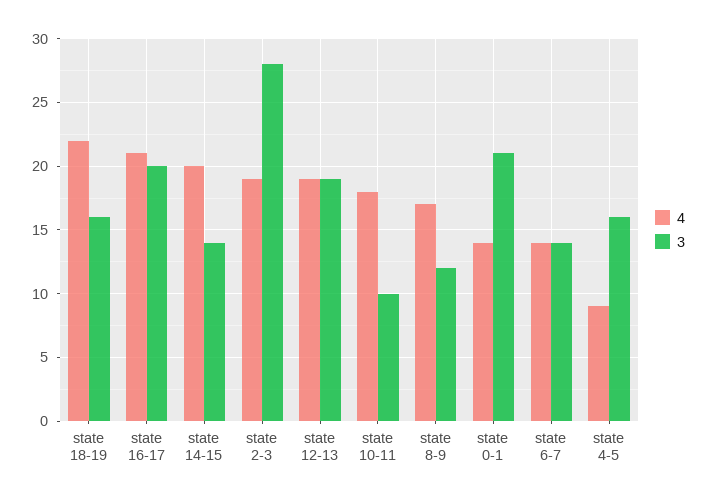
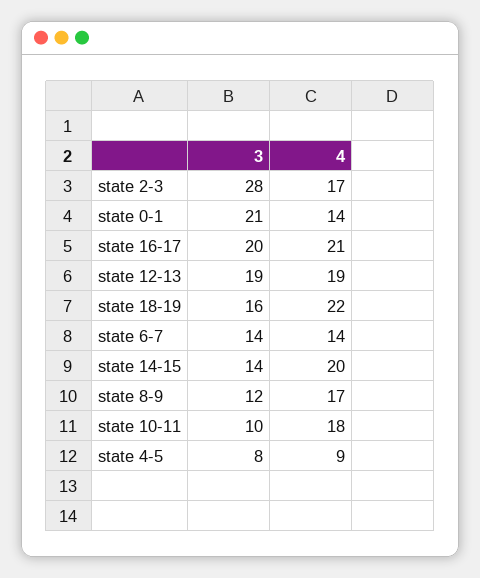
  {
    "4": {
      "state 18-19": 22,
      "state 16-17": 21,
      "state 14-15": 20,
-     "state 2-3": 19,
+     "state 2-3": 17,
      "state 12-13": 19,
      "state 10-11": 18,
      "state 8-9": 17,
      "state 0-1": 14,
      "state 6-7": 14,
      "state 4-5": 9
    },
    "3": {
      "state 18-19": 16,
      "state 16-17": 20,
      "state 14-15": 14,
      "state 2-3": 28,
      "state 12-13": 19,
      "state 10-11": 10,
      "state 8-9": 12,
      "state 0-1": 21,
      "state 6-7": 14,
-     "state 4-5": 16
+     "state 4-5": 8
    }
  }

